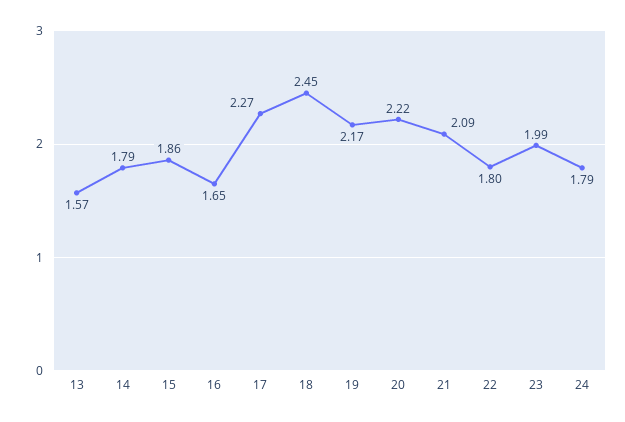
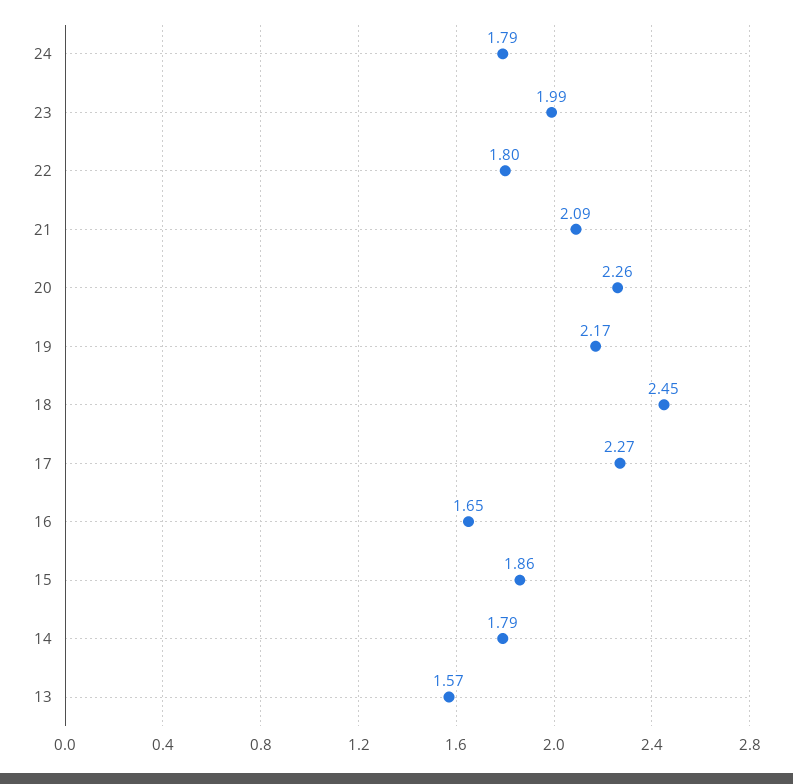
  {
    "13": 1.57,
    "14": 1.79,
    "15": 1.86,
    "16": 1.65,
    "17": 2.27,
    "18": 2.45,
    "19": 2.17,
-   "20": 2.22,
+   "20": 2.26,
    "21": 2.09,
    "22": 1.8,
    "23": 1.99,
    "24": 1.79
  }

